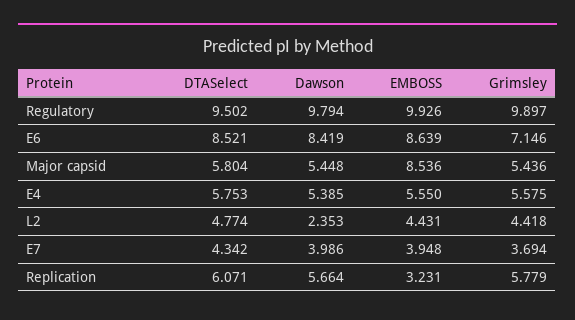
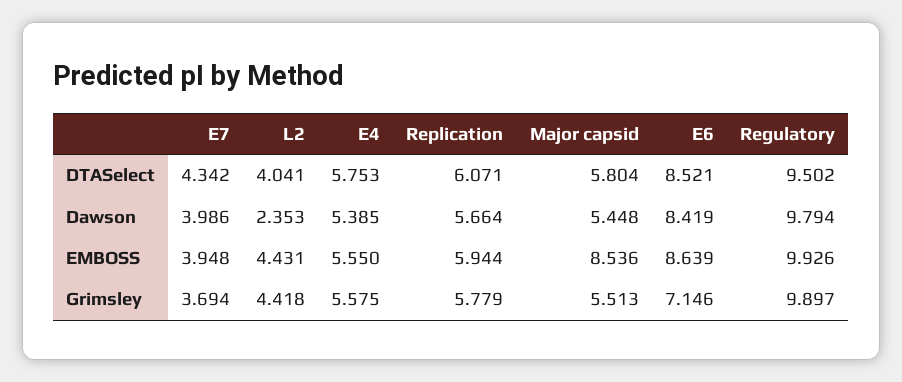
  {
    "DTASelect": {
      "Regulatory": 9.502,
      "E6": 8.521,
      "Major capsid": 5.804,
      "E4": 5.753,
-     "L2": 4.774,
+     "L2": 4.041,
      "E7": 4.342,
      "Replication": 6.071
    },
    "Dawson": {
      "Regulatory": 9.794,
      "E6": 8.419,
      "Major capsid": 5.448,
      "E4": 5.385,
      "L2": 2.353,
      "E7": 3.986,
      "Replication": 5.664
    },
    "EMBOSS": {
      "Regulatory": 9.926,
      "E6": 8.639,
      "Major capsid": 8.536,
      "E4": 5.55,
      "L2": 4.431,
      "E7": 3.948,
-     "Replication": 3.231
+     "Replication": 5.944
    },
    "Grimsley": {
      "Regulatory": 9.897,
      "E6": 7.146,
-     "Major capsid": 5.436,
+     "Major capsid": 5.513,
      "E4": 5.575,
      "L2": 4.418,
      "E7": 3.694,
      "Replication": 5.779
    }
  }

